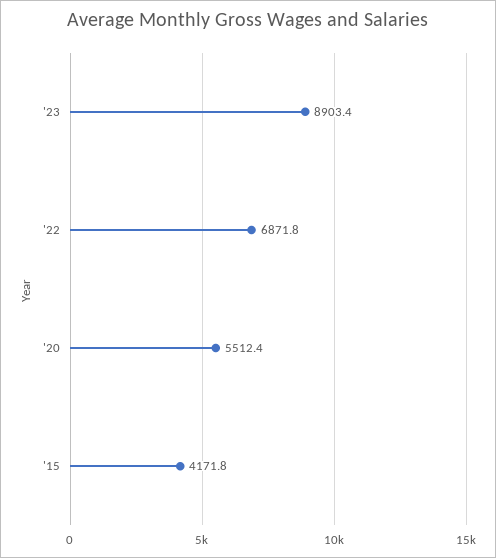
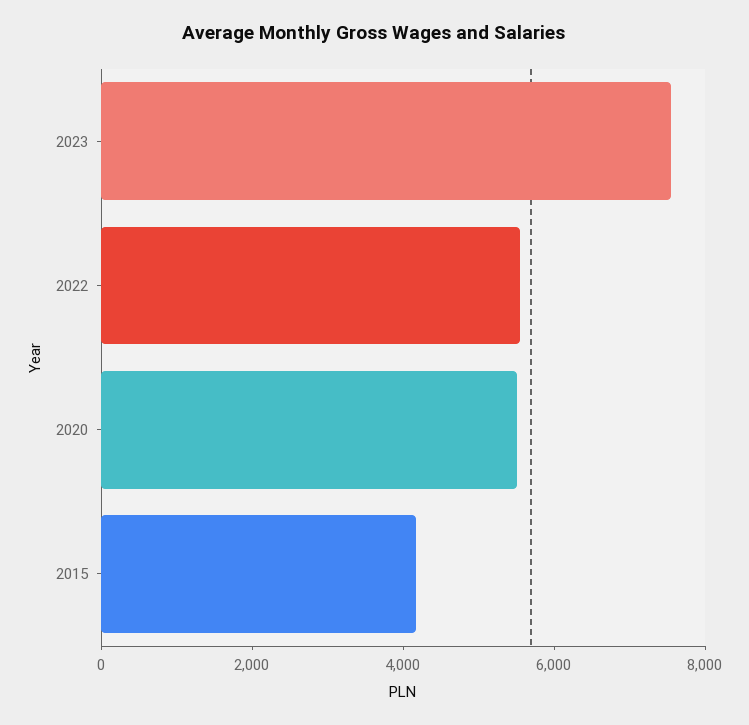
  {
-   "'23": 8903.4,
+   "'23": 7500,
-   "'22": 6871.8,
+   "'22": 5500,
    "'20": 5512.4,
    "'15": 4171.8
  }

